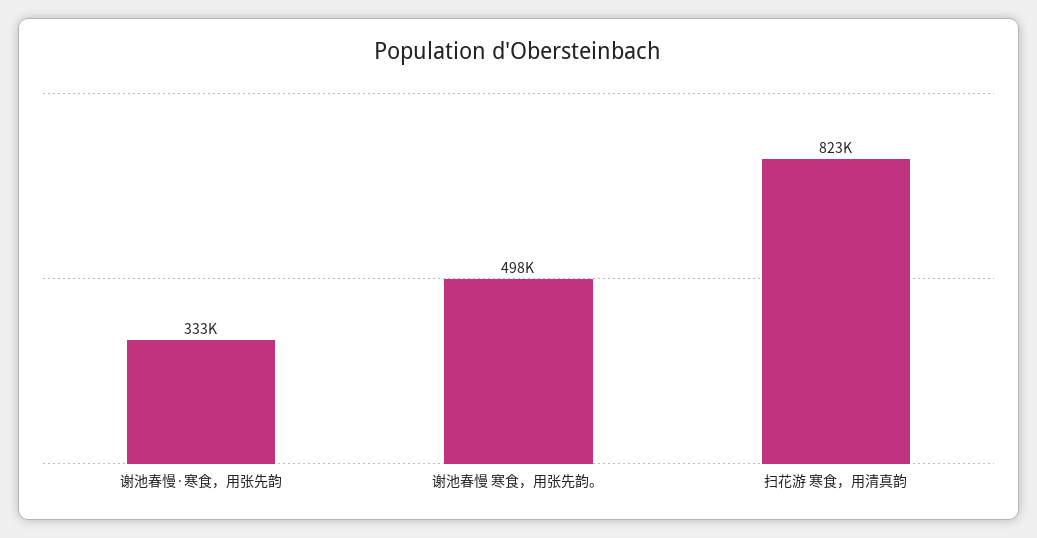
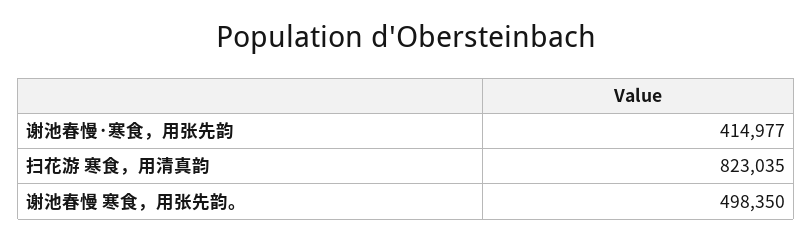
  {
-   "谢池春慢·寒食，用张先韵": 333000,
+   "谢池春慢·寒食，用张先韵": 414977,
    "谢池春慢 寒食，用张先韵。": 498350,
    "扫花游 寒食，用清真韵": 823035
  }

